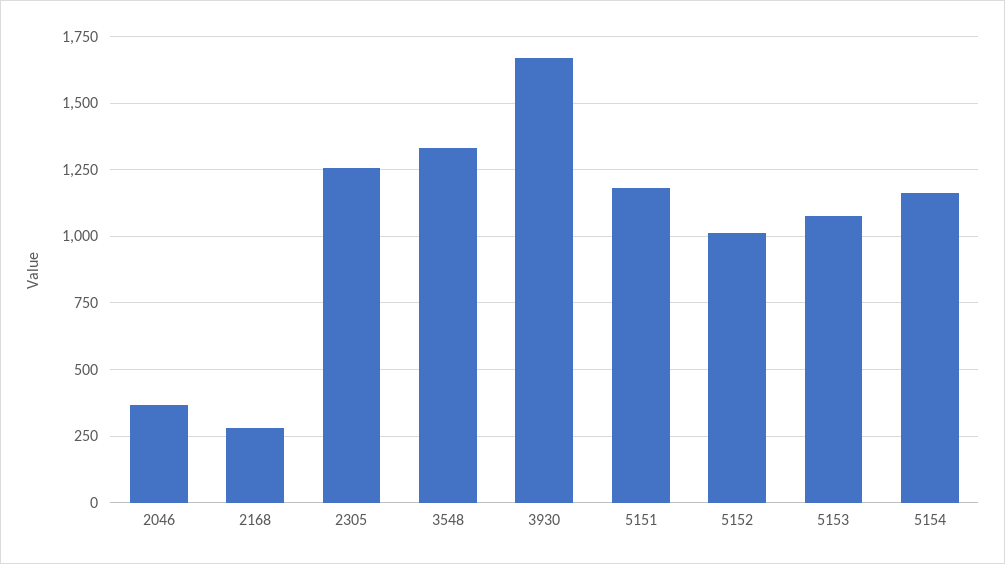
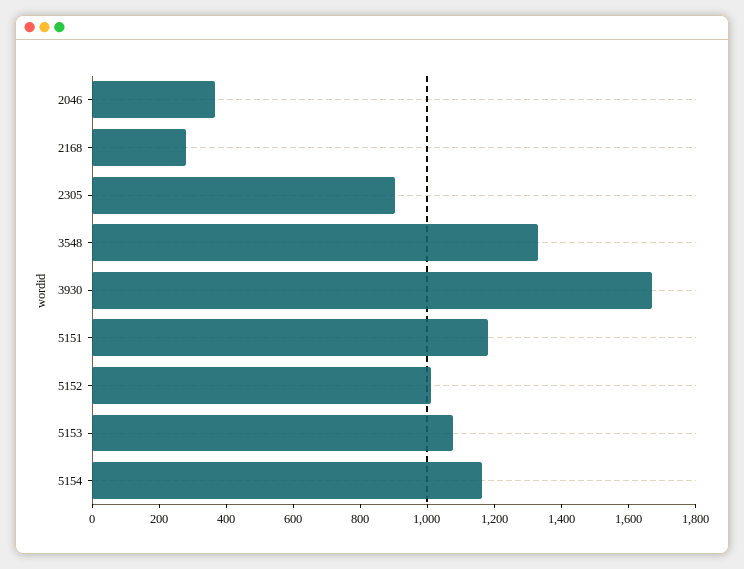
  {
    "2046": 375,
    "2168": 275,
-   "2305": 1250,
+   "2305": 900,
    "3548": 1325,
    "3930": 1675,
    "5151": 1175,
    "5152": 1000,
    "5153": 1075,
    "5154": 1150
  }

